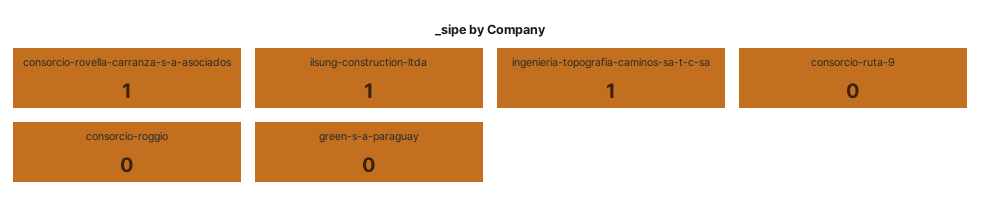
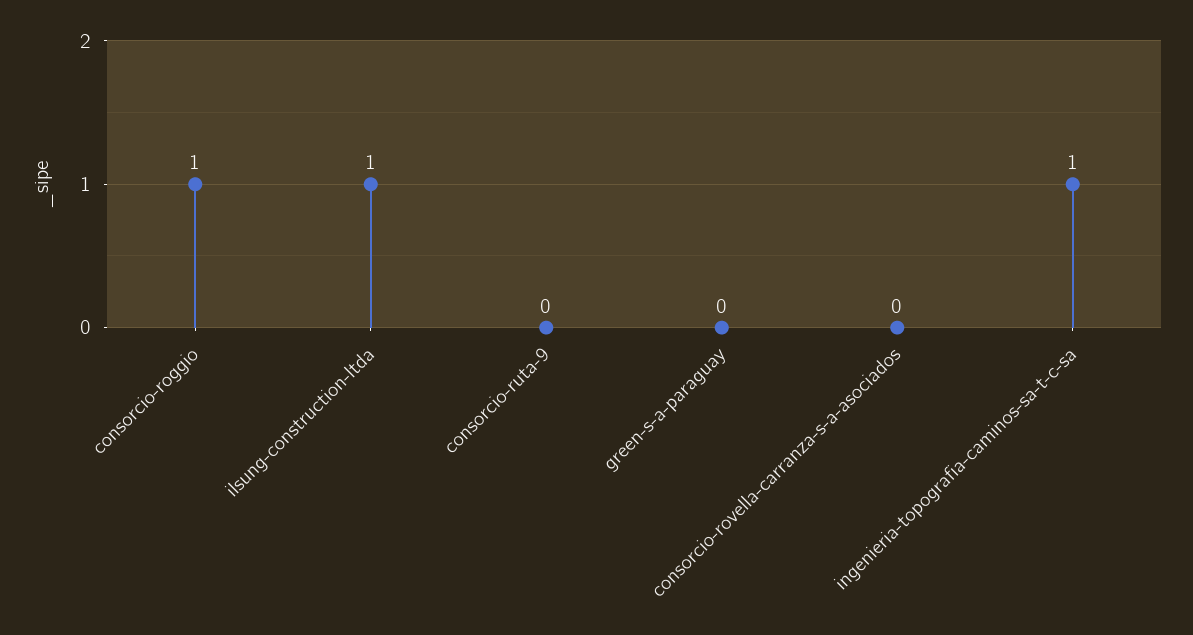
  {
-   "consorcio-rovella-carranza-s-a-asociados": 1,
+   "consorcio-rovella-carranza-s-a-asociados": 0,
    "ilsung-construction-ltda": 1,
    "ingenieria-topografia-caminos-sa-t-c-sa": 1,
    "consorcio-ruta-9": 0,
-   "consorcio-roggio": 0,
+   "consorcio-roggio": 1,
    "green-s-a-paraguay": 0
  }

